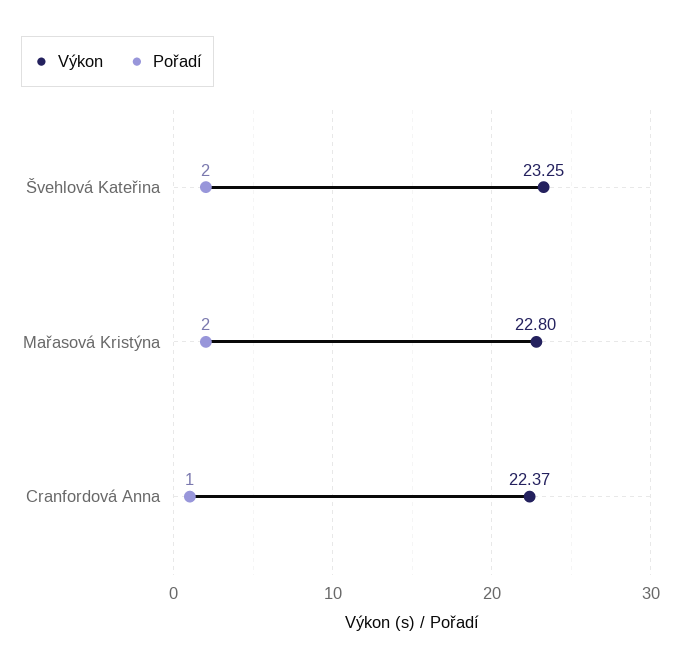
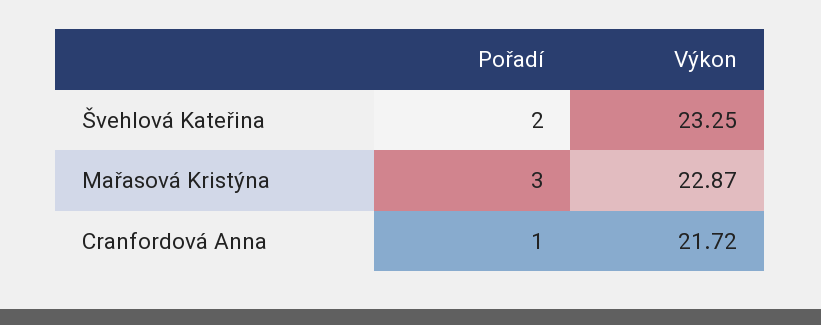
  {
    "Výkon": {
      "Švehlová Kateřina": 23.25,
-     "Mařasová Kristýna": 22.8,
+     "Mařasová Kristýna": 22.87,
-     "Cranfordová Anna": 22.37
+     "Cranfordová Anna": 21.72
    },
    "Pořadí": {
      "Švehlová Kateřina": 2,
-     "Mařasová Kristýna": 2,
+     "Mařasová Kristýna": 3,
      "Cranfordová Anna": 1
    }
  }

